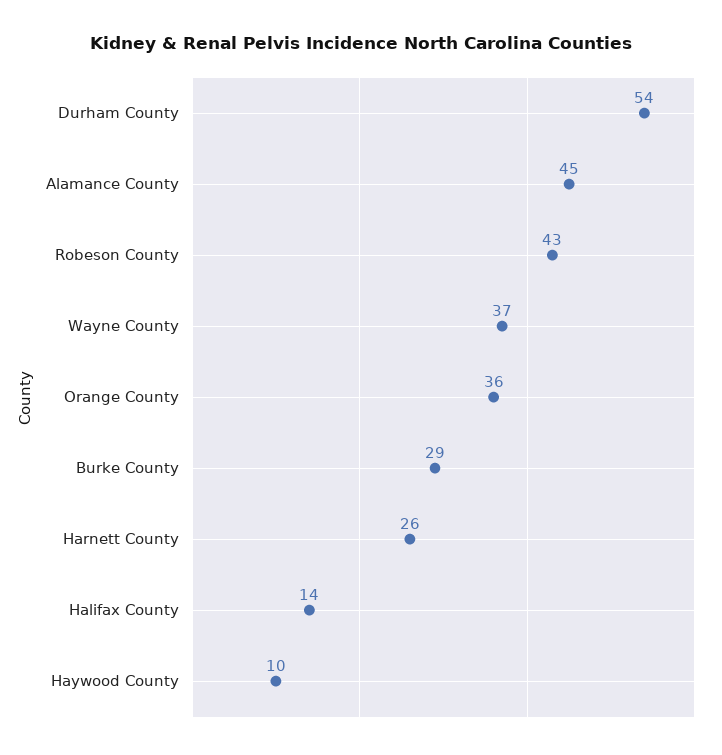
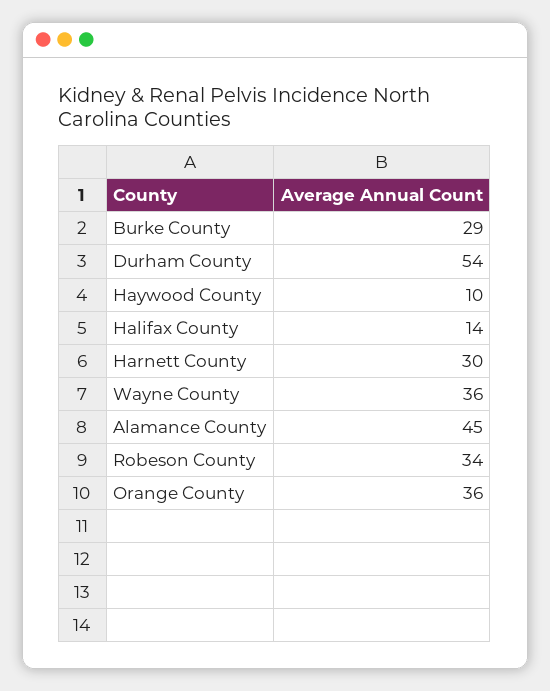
  {
    "Durham County": 54,
    "Alamance County": 45,
-   "Robeson County": 43,
+   "Robeson County": 34,
-   "Wayne County": 37,
+   "Wayne County": 36,
    "Orange County": 36,
    "Burke County": 29,
-   "Harnett County": 26,
+   "Harnett County": 30,
    "Halifax County": 14,
    "Haywood County": 10
  }

